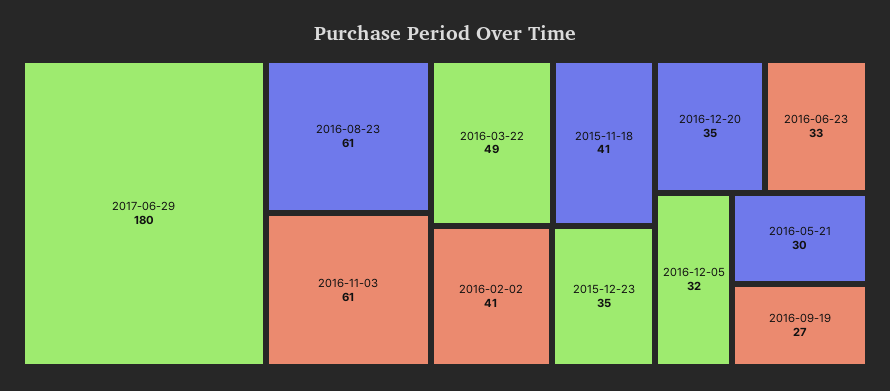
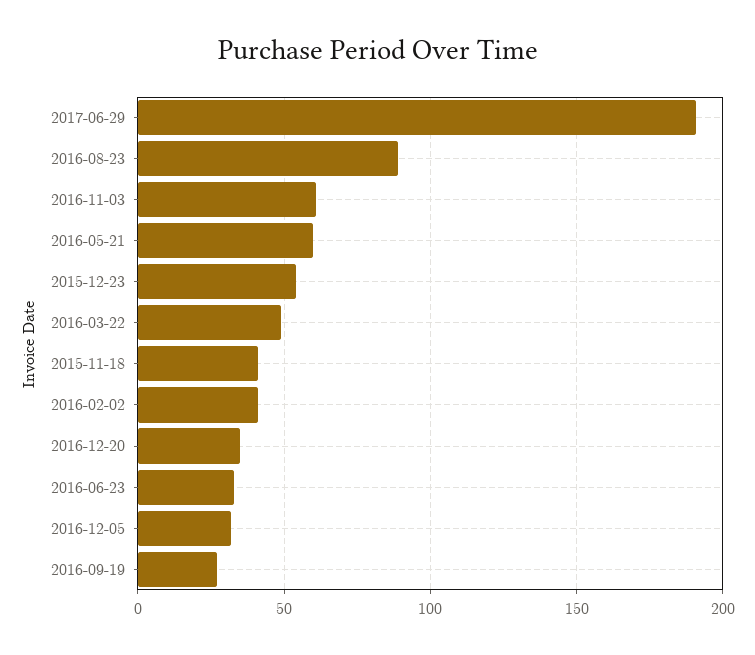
  {
-   "2017-06-29": 180,
+   "2017-06-29": 190,
-   "2016-08-23": 61,
+   "2016-08-23": 90,
    "2016-11-03": 61,
    "2016-03-22": 49,
    "2015-11-18": 41,
    "2016-02-02": 41,
-   "2015-12-23": 35,
+   "2015-12-23": 55,
    "2016-12-20": 35,
    "2016-06-23": 33,
    "2016-12-05": 32,
-   "2016-05-21": 30,
+   "2016-05-21": 60,
    "2016-09-19": 27
  }

